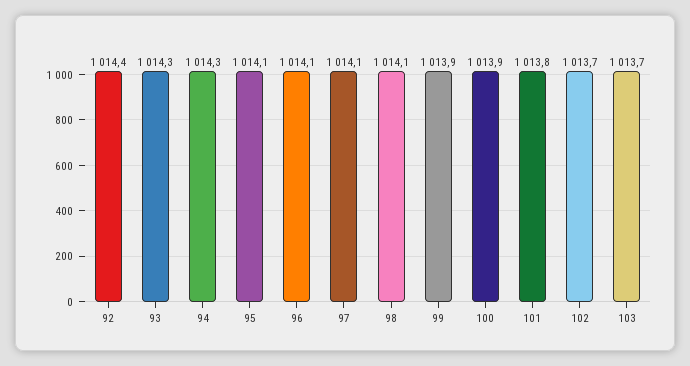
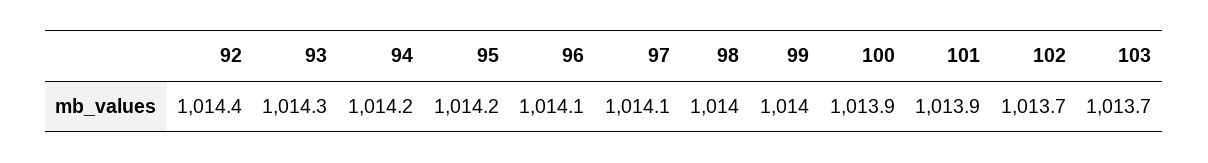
  {
    "92": 1014.4,
    "93": 1014.3,
-   "94": 1014.3,
+   "94": 1014.2,
-   "95": 1014.1,
+   "95": 1014.2,
    "96": 1014.1,
    "97": 1014.1,
-   "98": 1014.1,
+   "98": 1014,
-   "99": 1013.9,
+   "99": 1014,
    "100": 1013.9,
-   "101": 1013.8,
+   "101": 1013.9,
    "102": 1013.7,
    "103": 1013.7
  }

